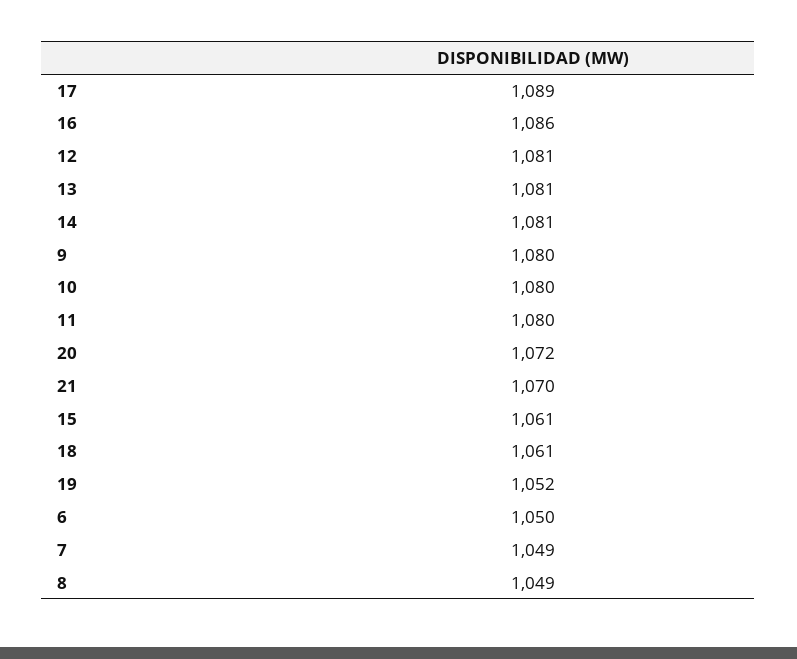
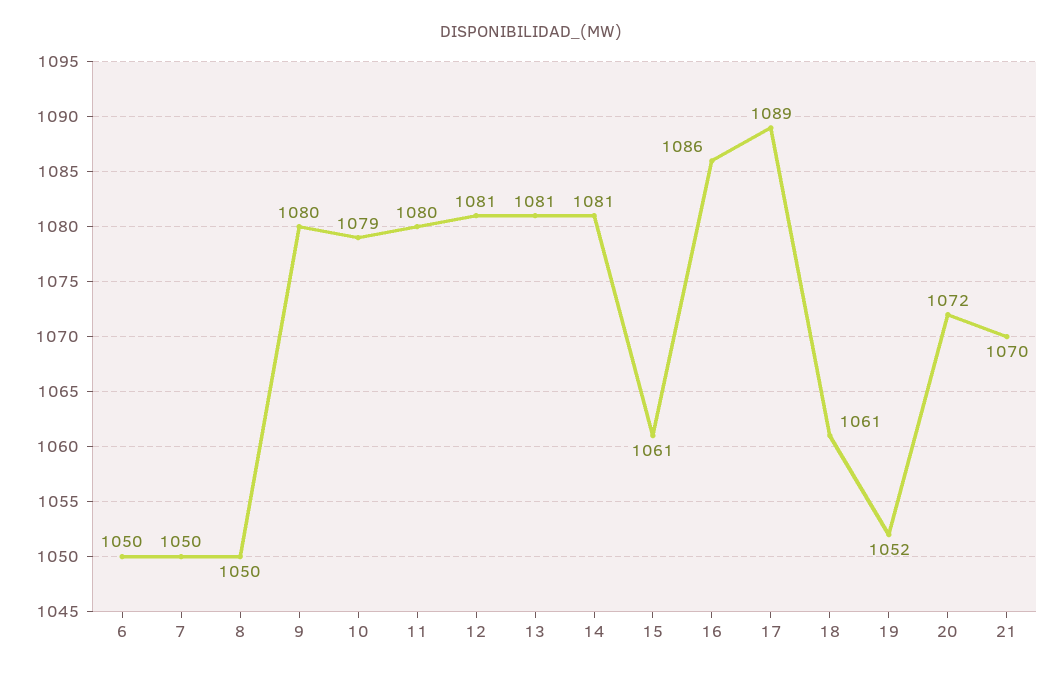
  {
    "17": 1089,
    "16": 1086,
    "12": 1081,
    "13": 1081,
    "14": 1081,
    "9": 1080,
-   "10": 1080,
+   "10": 1079,
    "11": 1080,
    "20": 1072,
    "21": 1070,
    "15": 1061,
    "18": 1061,
    "19": 1052,
    "6": 1050,
-   "7": 1049,
+   "7": 1050,
-   "8": 1049
+   "8": 1050
  }

